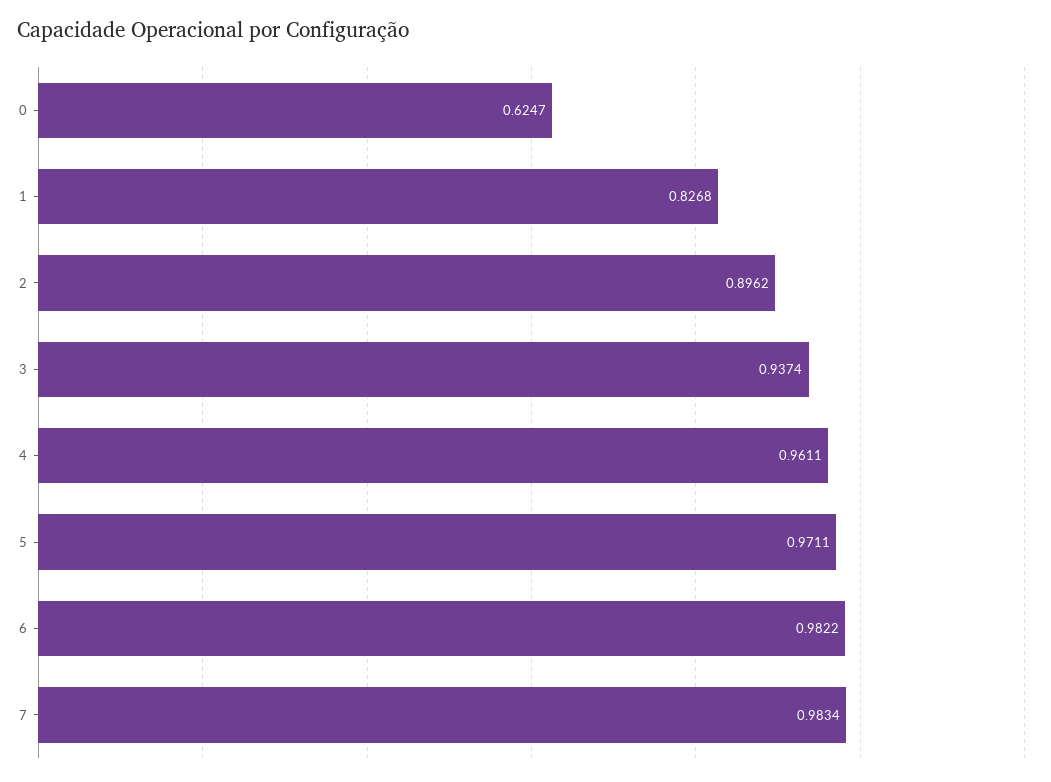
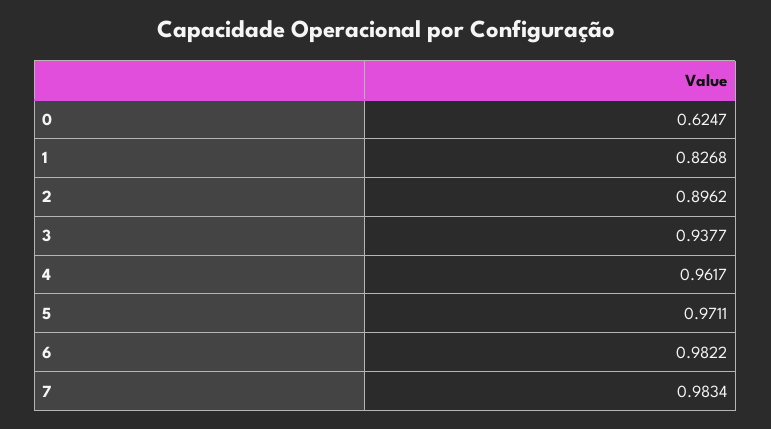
  {
    "0": 0.6247,
    "1": 0.8268,
    "2": 0.8962,
-   "3": 0.9374,
+   "3": 0.9377,
-   "4": 0.9611,
+   "4": 0.9617,
    "5": 0.9711,
    "6": 0.9822,
    "7": 0.9834
  }

